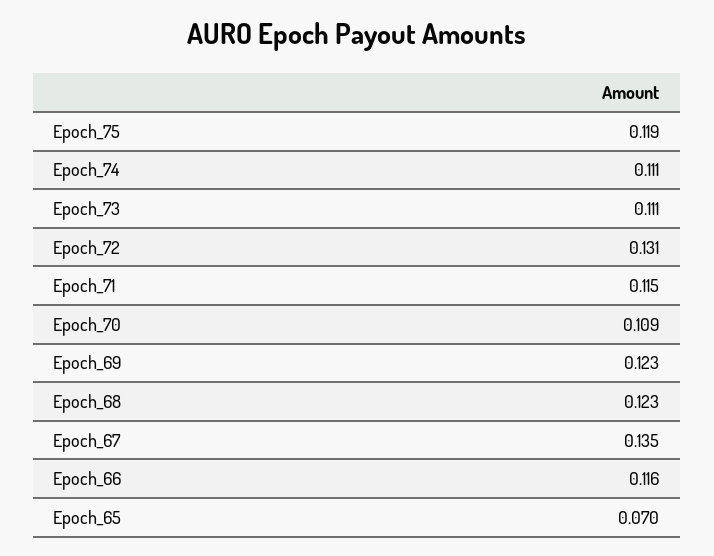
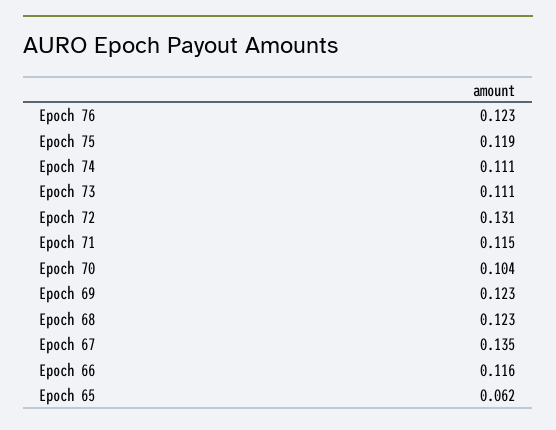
  {
    "Epoch_75": 0.119,
    "Epoch_74": 0.111,
    "Epoch_73": 0.111,
    "Epoch_72": 0.131,
    "Epoch_71": 0.115,
-   "Epoch_70": 0.109,
+   "Epoch_70": 0.104,
    "Epoch_69": 0.123,
    "Epoch_68": 0.123,
    "Epoch_67": 0.135,
    "Epoch_66": 0.116,
-   "Epoch_65": 0.07
+   "Epoch_65": 0.062,
+   "Epoch 76": 0.123
  }

